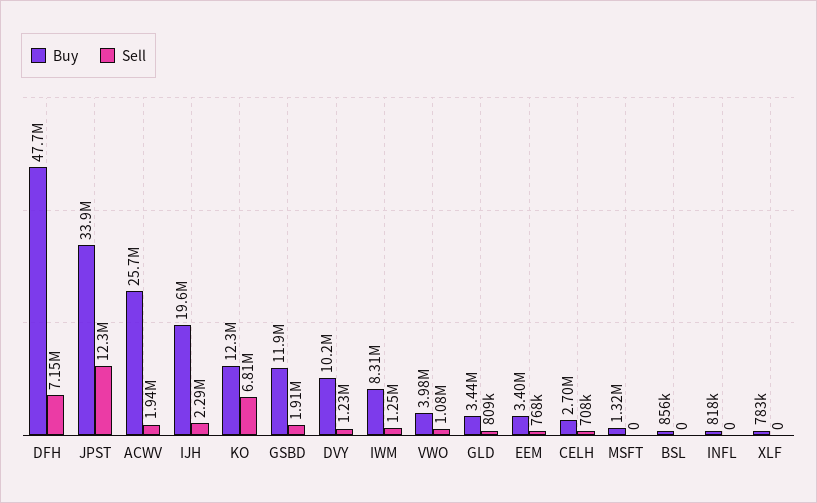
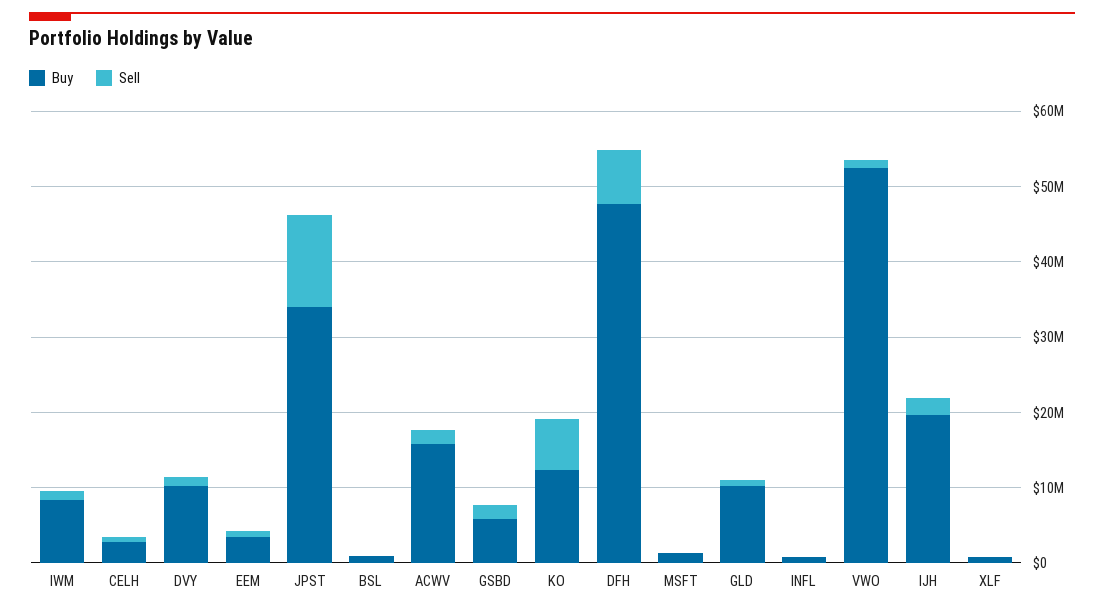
  {
    "Buy": {
      "DFH": 47700000,
      "JPST": 33900000,
-     "ACWV": 25700000,
+     "ACWV": 16000000,
      "IJH": 19600000,
      "KO": 12300000,
-     "GSBD": 11900000,
+     "GSBD": 6000000,
      "DVY": 10200000,
      "IWM": 8310000,
-     "VWO": 3980000,
+     "VWO": 52000000,
-     "GLD": 3440000,
+     "GLD": 10000000,
      "EEM": 3400000,
      "CELH": 2700000,
      "MSFT": 1320000,
      "BSL": 856000,
      "INFL": 818000,
      "XLF": 783000
    },
    "Sell": {
      "DFH": 7150000,
      "JPST": 12300000,
      "ACWV": 1940000,
      "IJH": 2290000,
      "KO": 6810000,
      "GSBD": 1910000,
      "DVY": 1230000,
      "IWM": 1250000,
      "VWO": 1080000,
      "GLD": 809000,
      "EEM": 768000,
      "CELH": 708000,
      "MSFT": 0,
      "BSL": 0,
      "INFL": 0,
      "XLF": 0
    }
  }

